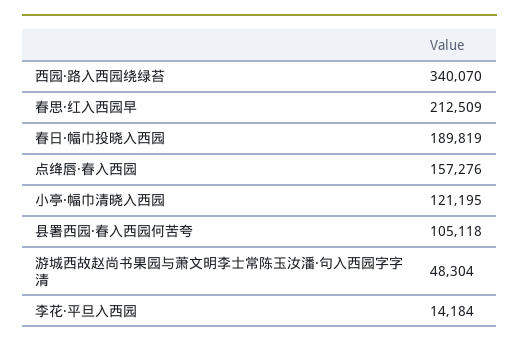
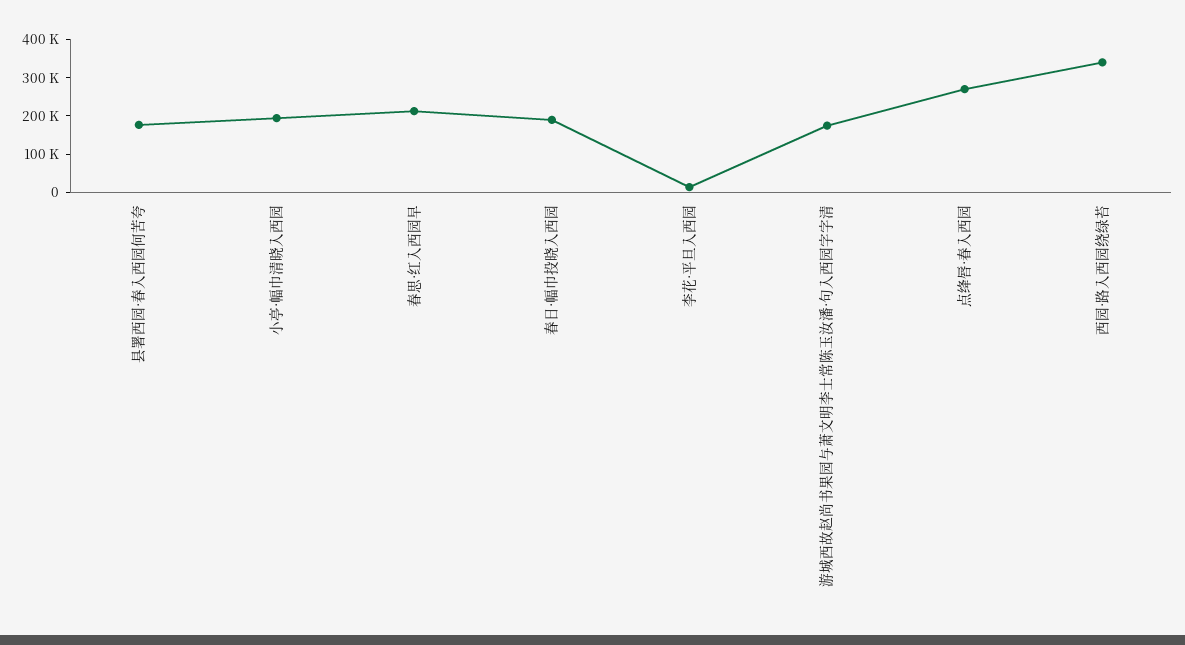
  {
    "西园·路入西园绕绿苔": 340070,
    "春思·红入西园早": 212509,
    "春日·幅巾投晓入西园": 189819,
-   "点绛唇·春入西园": 157276,
+   "点绛唇·春入西园": 275000,
-   "小亭·幅巾清晓入西园": 121195,
+   "小亭·幅巾清晓入西园": 200000,
-   "县署西园·春入西园何苦夸": 105118,
+   "县署西园·春入西园何苦夸": 175000,
-   "游城西故赵尚书果园与萧文明李士常陈玉汝潘·句入西园字字清": 48304,
+   "游城西故赵尚书果园与萧文明李士常陈玉汝潘·句入西园字字清": 175000,
    "李花·平旦入西园": 14184
  }

